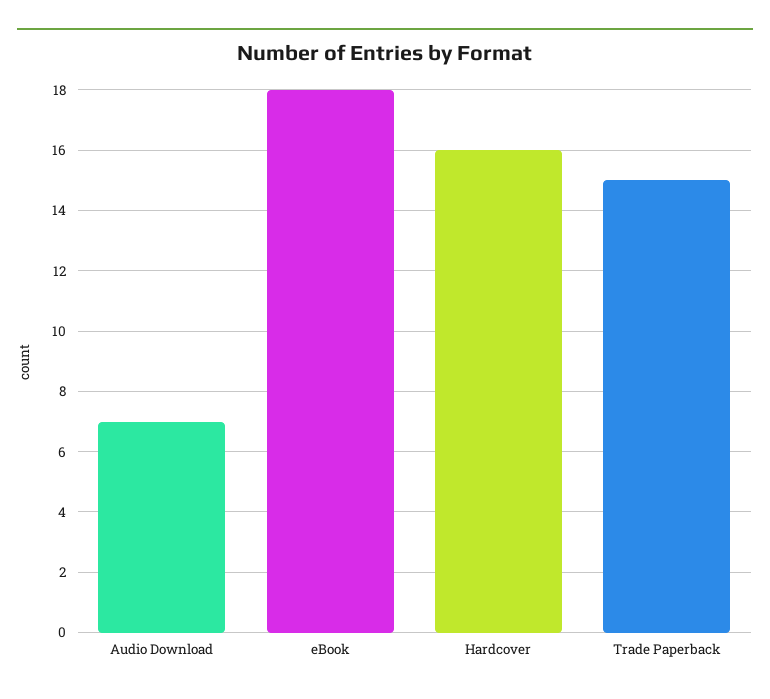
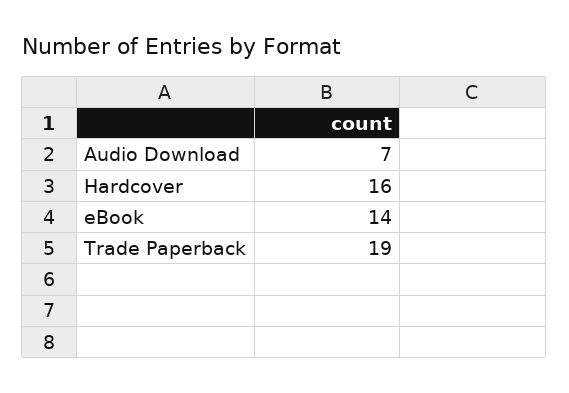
  {
    "Audio Download": 7,
-   "eBook": 18,
+   "eBook": 14,
    "Hardcover": 16,
-   "Trade Paperback": 15
+   "Trade Paperback": 19
  }

